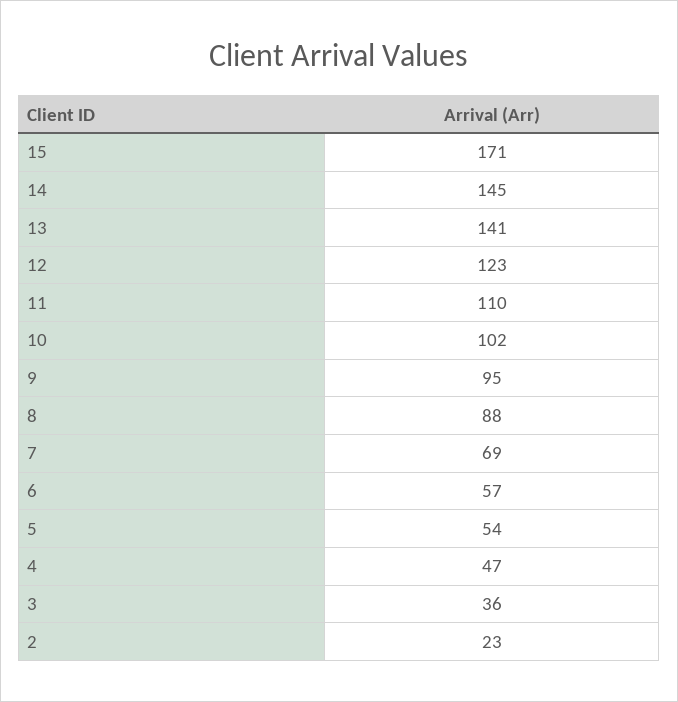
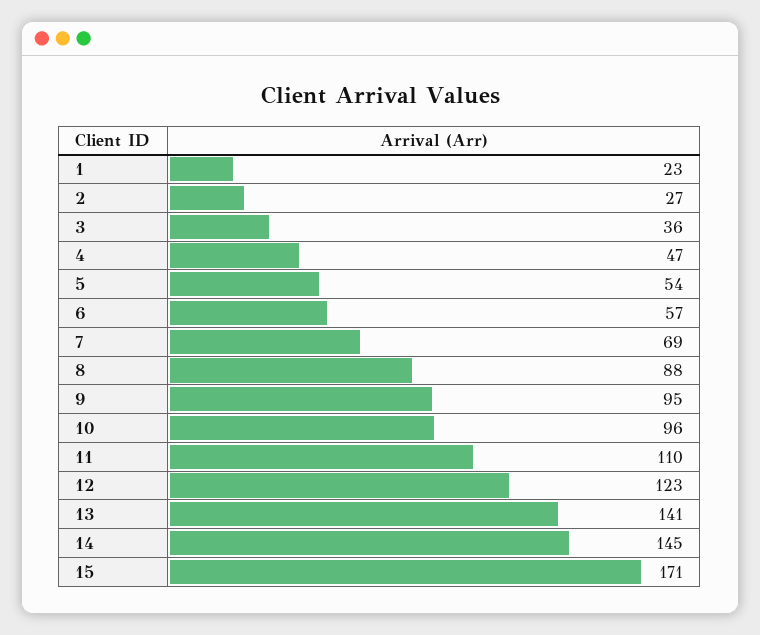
  {
    "15": 171,
    "14": 145,
    "13": 141,
    "12": 123,
    "11": 110,
-   "10": 102,
+   "10": 96,
    "9": 95,
    "8": 88,
    "7": 69,
    "6": 57,
    "5": 54,
    "4": 47,
    "3": 36,
-   "2": 23
+   "2": 27,
+   "1": 23
  }

